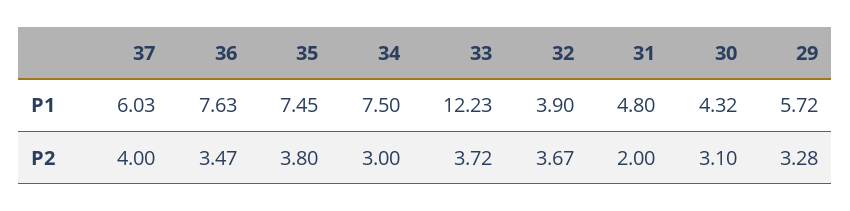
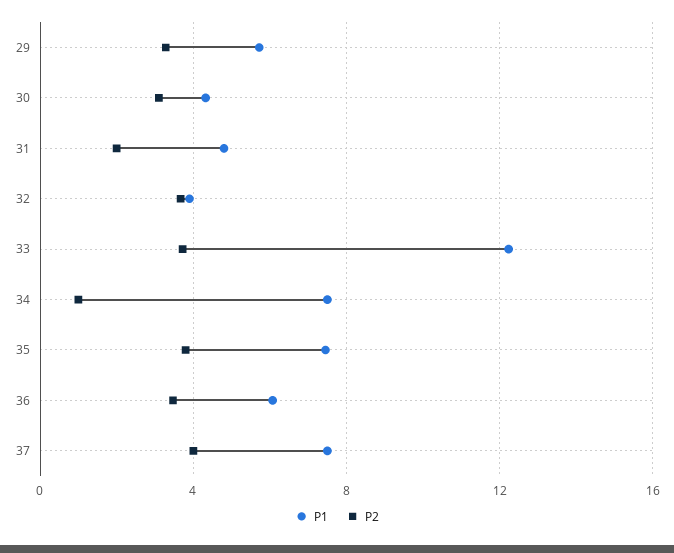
  {
    "P1": {
-     "37": 6.03,
+     "37": 7.5,
-     "36": 7.63,
+     "36": 6,
      "35": 7.45,
      "34": 7.5,
      "33": 12.23,
      "32": 3.9,
      "31": 4.8,
      "30": 4.32,
      "29": 5.72
    },
    "P2": {
      "37": 4,
      "36": 3.47,
      "35": 3.8,
-     "34": 3,
+     "34": 1,
      "33": 3.72,
      "32": 3.67,
      "31": 2,
      "30": 3.1,
      "29": 3.28
    }
  }

